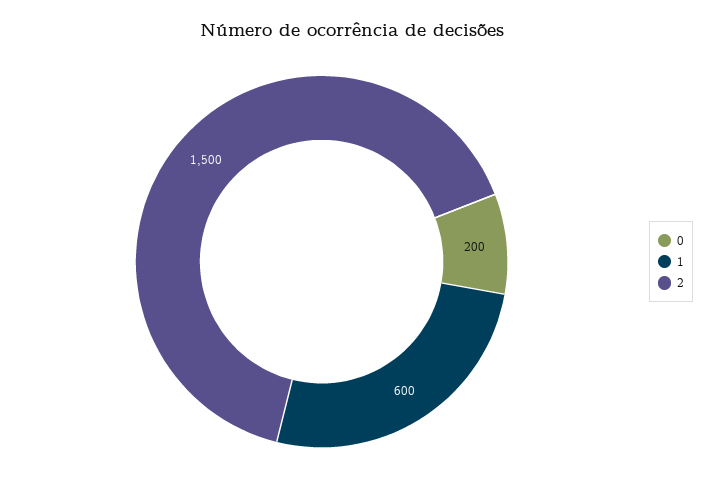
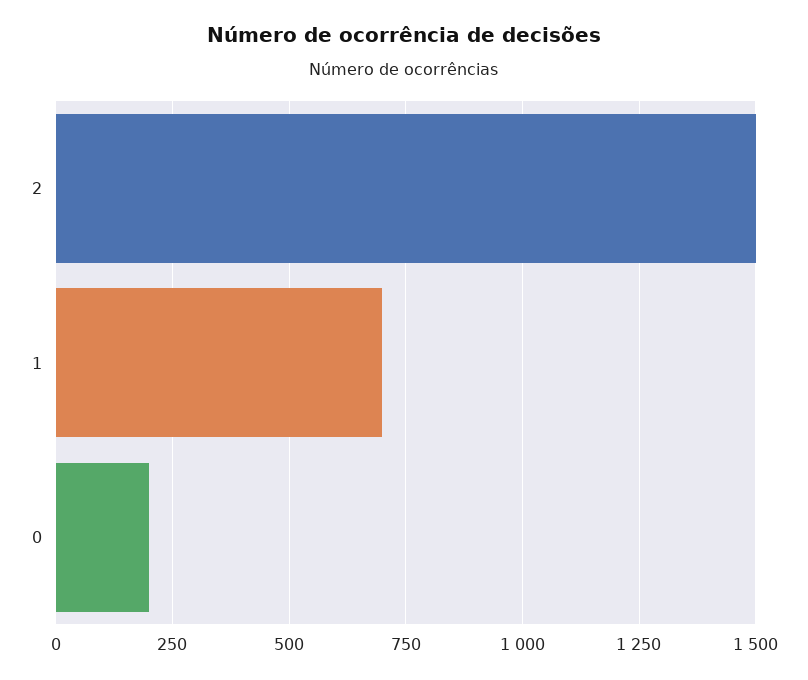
  {
    "0": 200,
-   "1": 600,
+   "1": 700,
    "2": 1500
  }

